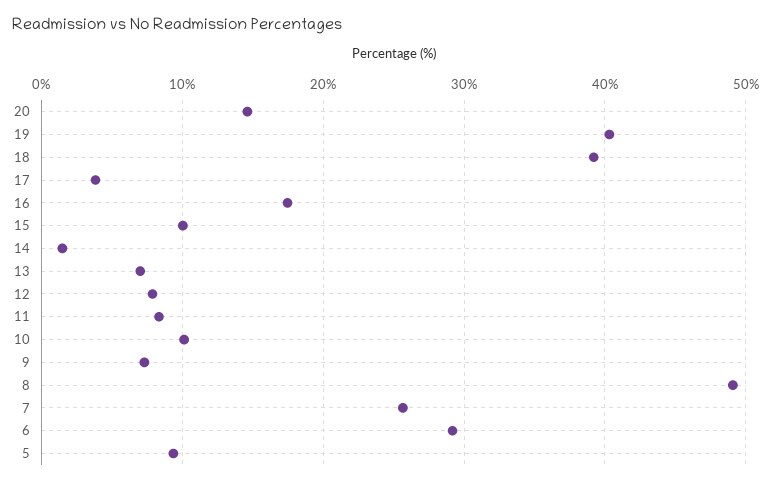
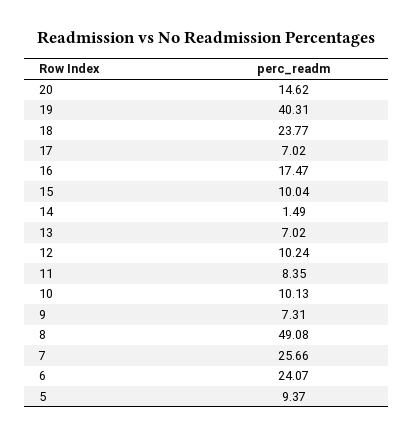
  {
    "20": 14.62,
    "19": 40.31,
-   "18": 39,
+   "18": 23.77,
-   "17": 4,
+   "17": 7.02,
    "16": 17.47,
    "15": 10.04,
    "14": 1.49,
    "13": 7.02,
-   "12": 8,
+   "12": 10.24,
    "11": 8.35,
    "10": 10.13,
    "9": 7.31,
    "8": 49.08,
    "7": 25.66,
-   "6": 29,
+   "6": 24.07,
    "5": 9.37
  }

